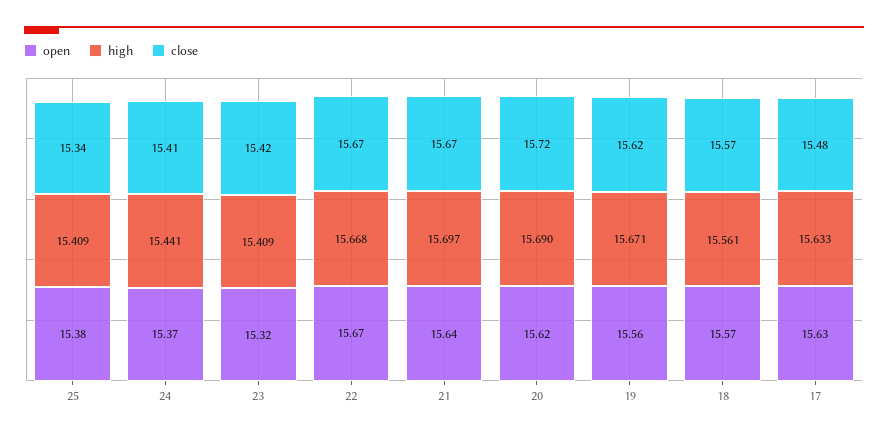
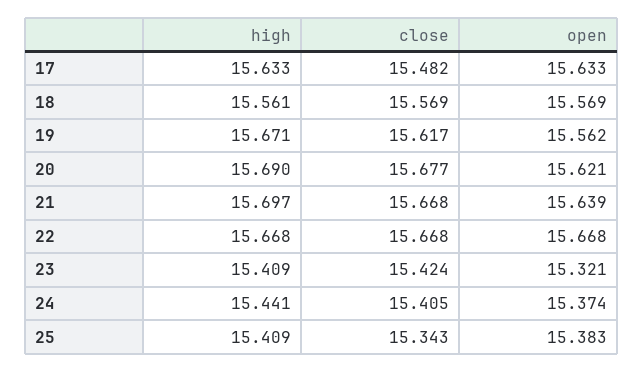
  {
    "open": {
      "25": 15.383,
      "24": 15.374,
      "23": 15.321,
      "22": 15.668,
      "21": 15.639,
      "20": 15.621,
      "19": 15.562,
      "18": 15.569,
      "17": 15.633
    },
    "high": {
      "25": 15.409,
      "24": 15.441,
      "23": 15.409,
      "22": 15.668,
      "21": 15.697,
      "20": 15.69,
      "19": 15.671,
      "18": 15.561,
      "17": 15.633
    },
    "close": {
      "25": 15.343,
      "24": 15.405,
      "23": 15.424,
      "22": 15.668,
      "21": 15.668,
-     "20": 15.72,
+     "20": 15.677,
      "19": 15.617,
      "18": 15.569,
      "17": 15.482
    }
  }

